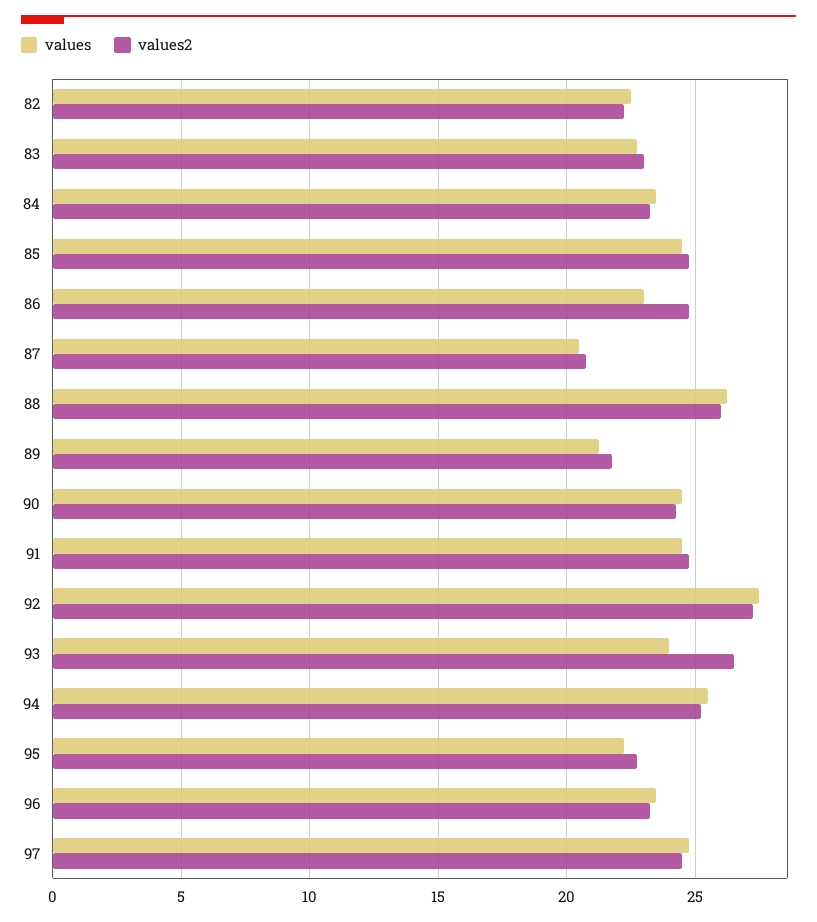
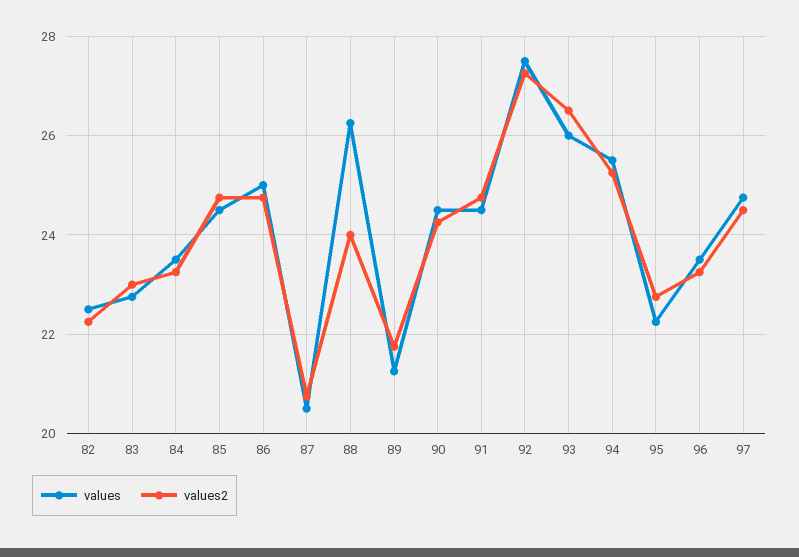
  {
    "values": {
      "82": 22.6,
      "83": 22.8,
      "84": 23.6,
      "85": 24.6,
-     "86": 23,
+     "86": 25,
      "87": 20.6,
      "88": 26.2,
      "89": 21.2,
      "90": 24.6,
      "91": 24.6,
      "92": 27.6,
-     "93": 24,
+     "93": 26,
      "94": 25.6,
      "95": 22.2,
      "96": 23.6,
      "97": 24.8
    },
    "values2": {
      "82": 22.2,
      "83": 23,
      "84": 23.2,
      "85": 24.8,
      "86": 24.8,
      "87": 20.8,
-     "88": 26,
+     "88": 24,
      "89": 21.8,
      "90": 24.2,
      "91": 24.8,
      "92": 27.2,
      "93": 26.6,
      "94": 25.2,
      "95": 22.8,
      "96": 23.2,
      "97": 24.6
    }
  }

